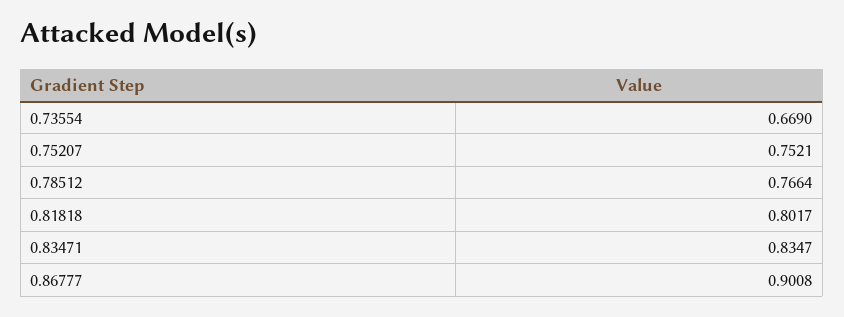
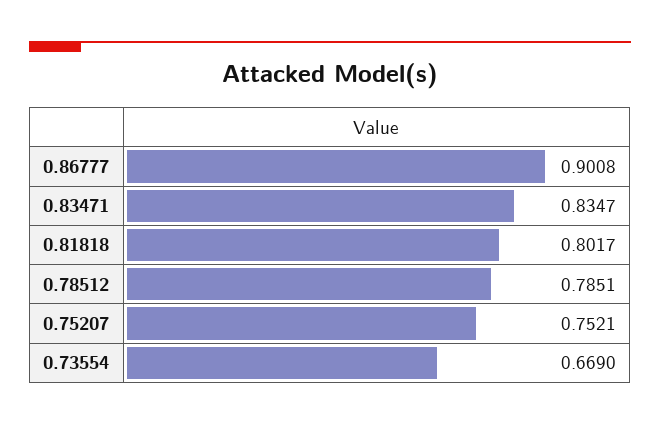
  {
    "0.73554": 0.669,
    "0.75207": 0.7521,
-   "0.78512": 0.7664,
+   "0.78512": 0.7851,
    "0.81818": 0.8017,
    "0.83471": 0.8347,
    "0.86777": 0.9008
  }

